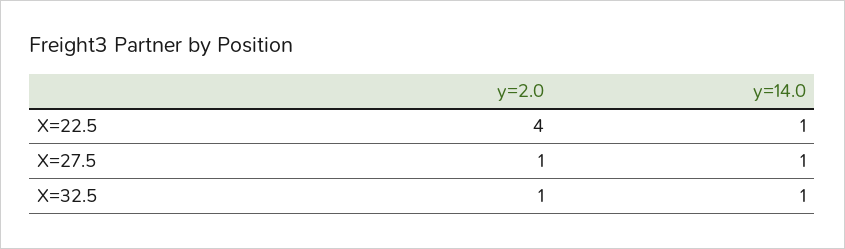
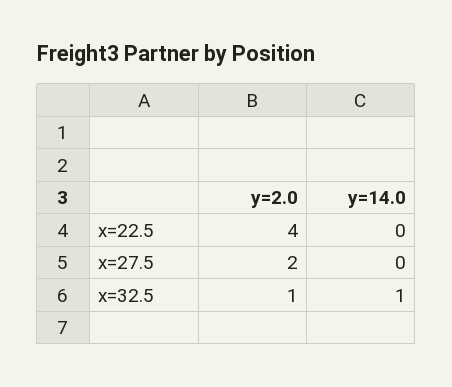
  {
    "y=2.0": {
      "X=22.5": 4,
-     "X=27.5": 1,
+     "X=27.5": 2,
      "X=32.5": 1
    },
    "y=14.0": {
-     "X=22.5": 1,
+     "X=22.5": 0,
-     "X=27.5": 1,
+     "X=27.5": 0,
      "X=32.5": 1
    }
  }

